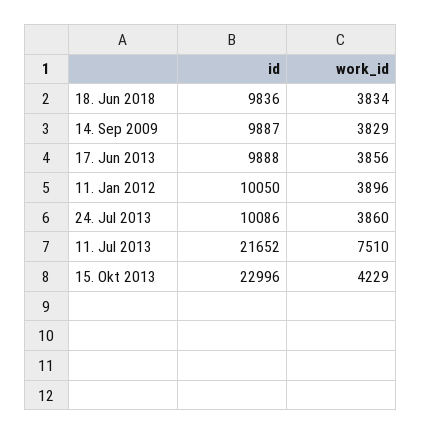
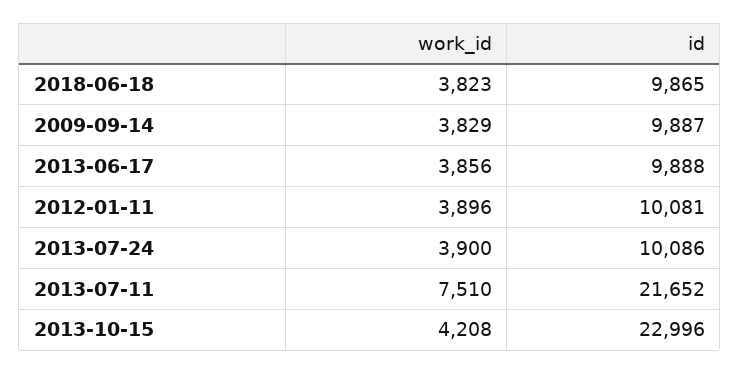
  {
    "id": {
-     "18. Jun 2018": 9836,
+     "18. Jun 2018": 9865,
      "14. Sep 2009": 9887,
      "17. Jun 2013": 9888,
-     "11. Jan 2012": 10050,
+     "11. Jan 2012": 10081,
      "24. Jul 2013": 10086,
      "11. Jul 2013": 21652,
      "15. Okt 2013": 22996
    },
    "work_id": {
-     "18. Jun 2018": 3834,
+     "18. Jun 2018": 3823,
      "14. Sep 2009": 3829,
      "17. Jun 2013": 3856,
      "11. Jan 2012": 3896,
-     "24. Jul 2013": 3860,
+     "24. Jul 2013": 3900,
      "11. Jul 2013": 7510,
-     "15. Okt 2013": 4229
+     "15. Okt 2013": 4208
    }
  }

